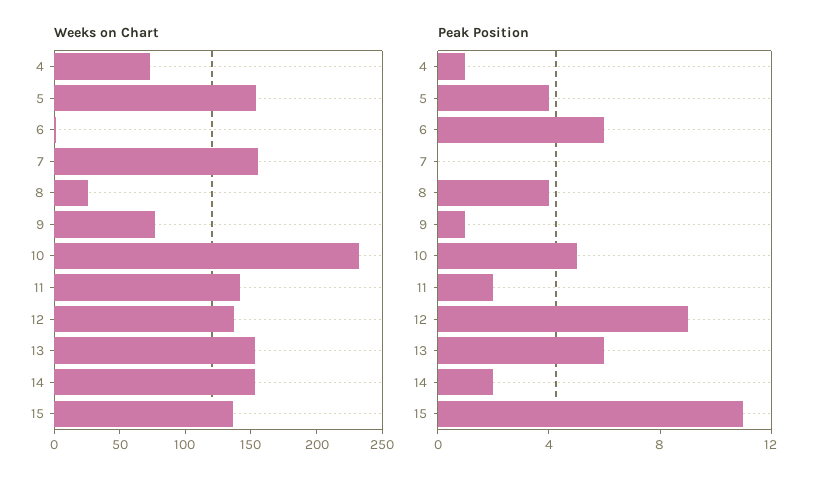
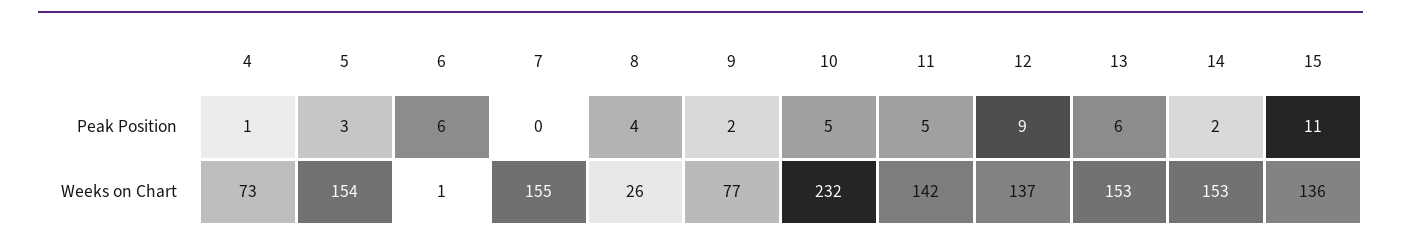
  {
    "Weeks on Chart": {
      "4": 73,
      "5": 154,
      "6": 1,
      "7": 155,
      "8": 26,
      "9": 77,
      "10": 232,
      "11": 142,
      "12": 137,
      "13": 153,
      "14": 153,
      "15": 136
    },
    "Peak Position": {
      "4": 1,
-     "5": 4,
+     "5": 3,
      "6": 6,
      "7": 0,
      "8": 4,
-     "9": 1,
+     "9": 2,
      "10": 5,
-     "11": 2,
+     "11": 5,
      "12": 9,
      "13": 6,
      "14": 2,
      "15": 11
    }
  }

